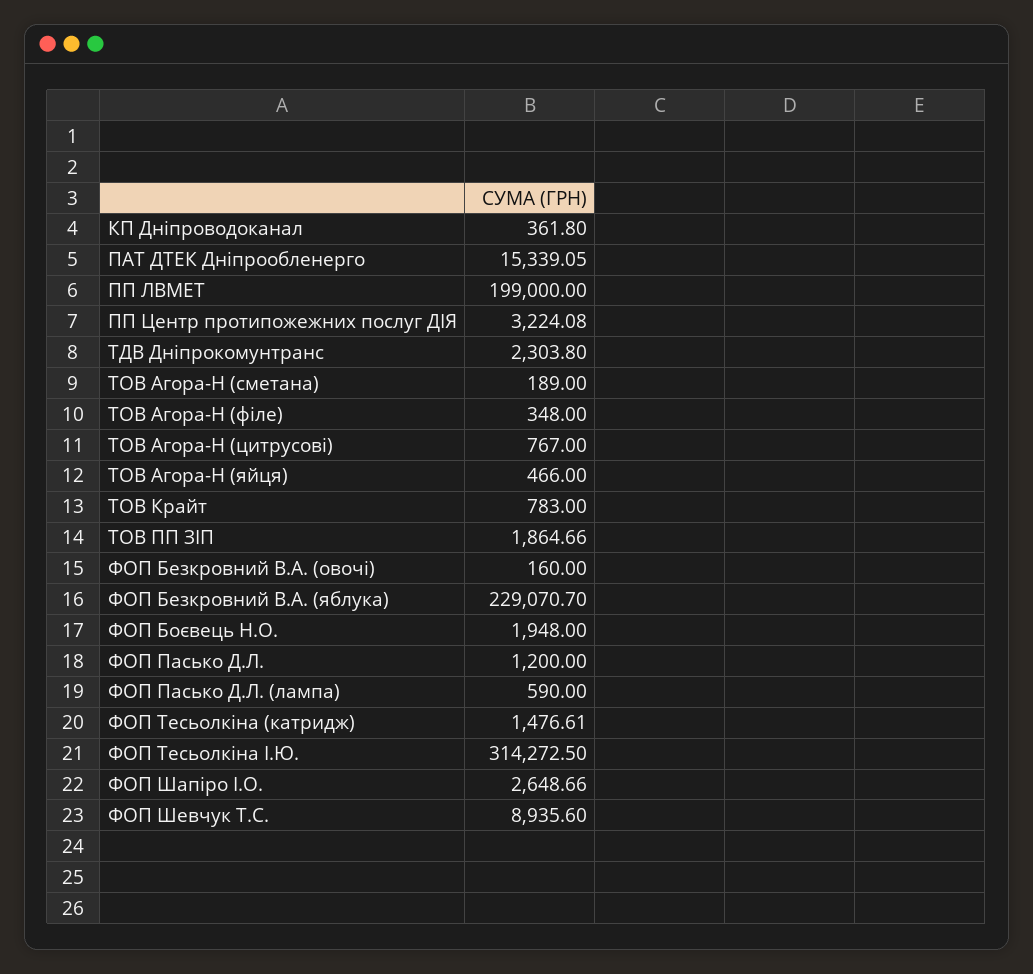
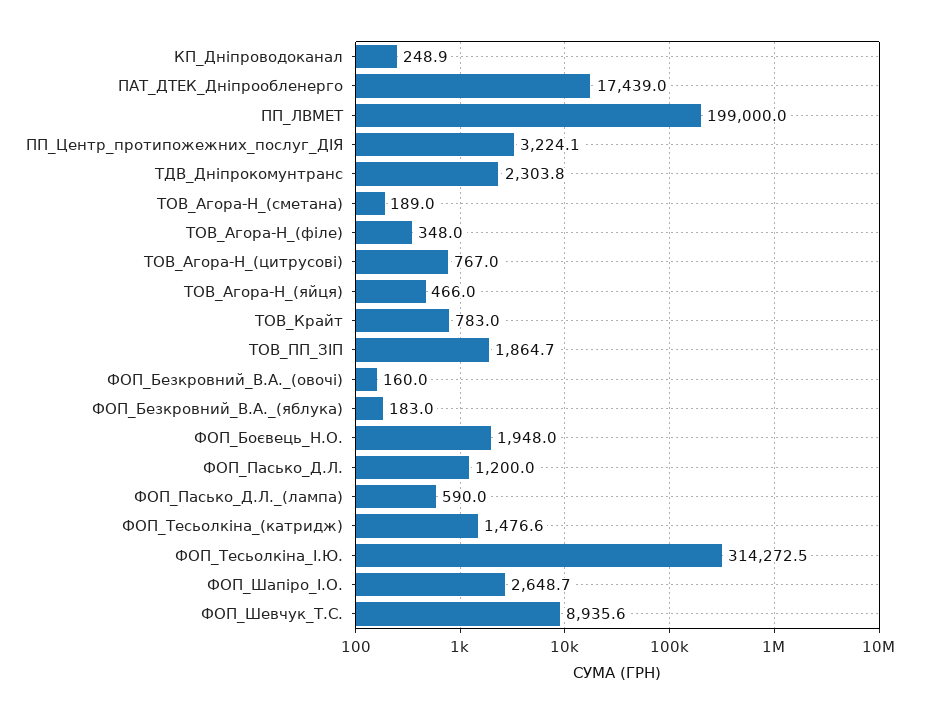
  {
-   "КП Дніпроводоканал": 361.8,
+   "КП Дніпроводоканал": 248.9,
-   "ПАТ ДТЕК Дніпрообленерго": 15339.05,
+   "ПАТ ДТЕК Дніпрообленерго": 17439,
    "ПП ЛВМЕТ": 199000,
    "ПП Центр протипожежних послуг ДІЯ": 3224.08,
    "ТДВ Дніпрокомунтранс": 2303.8,
    "ТОВ Агора-Н (сметана)": 189,
    "ТОВ Агора-Н (філе)": 348,
    "ТОВ Агора-Н (цитрусові)": 767,
    "ТОВ Агора-Н (яйця)": 466,
    "ТОВ Крайт": 783,
    "ТОВ ПП ЗІП": 1864.66,
    "ФОП Безкровний В.А. (овочі)": 160,
-   "ФОП Безкровний В.А. (яблука)": 229070.7,
+   "ФОП Безкровний В.А. (яблука)": 183,
    "ФОП Боєвець Н.О.": 1948,
    "ФОП Пасько Д.Л.": 1200,
    "ФОП Пасько Д.Л. (лампа)": 590,
    "ФОП Тесьолкіна (катридж)": 1476.61,
    "ФОП Тесьолкіна І.Ю.": 314272.5,
    "ФОП Шапіро І.О.": 2648.66,
    "ФОП Шевчук Т.С.": 8935.6
  }

